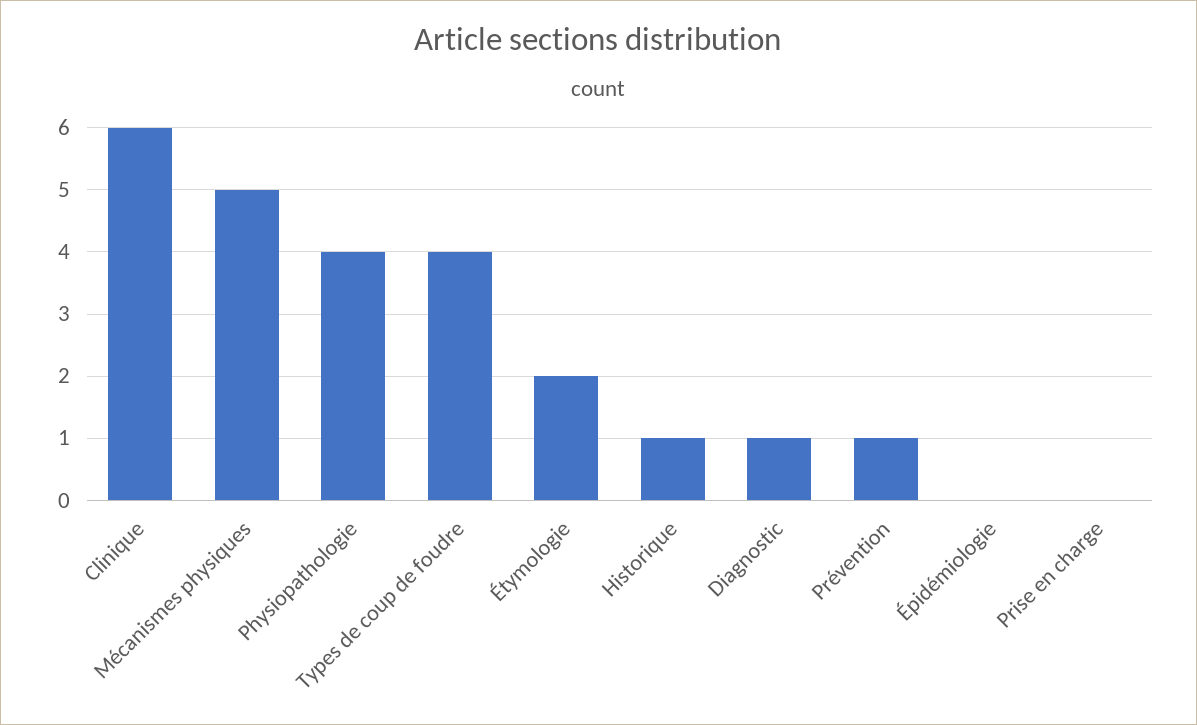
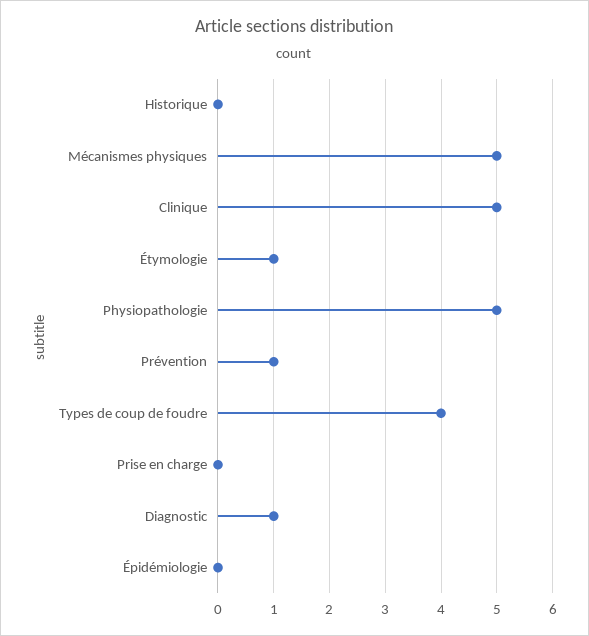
  {
-   "Clinique": 6,
+   "Clinique": 5,
    "Mécanismes physiques": 5,
-   "Physiopathologie": 4,
+   "Physiopathologie": 5,
    "Types de coup de foudre": 4,
-   "Étymologie": 2,
+   "Étymologie": 1,
-   "Historique": 1,
+   "Historique": 0,
    "Diagnostic": 1,
    "Prévention": 1,
    "Épidémiologie": 0,
    "Prise en charge": 0
  }

